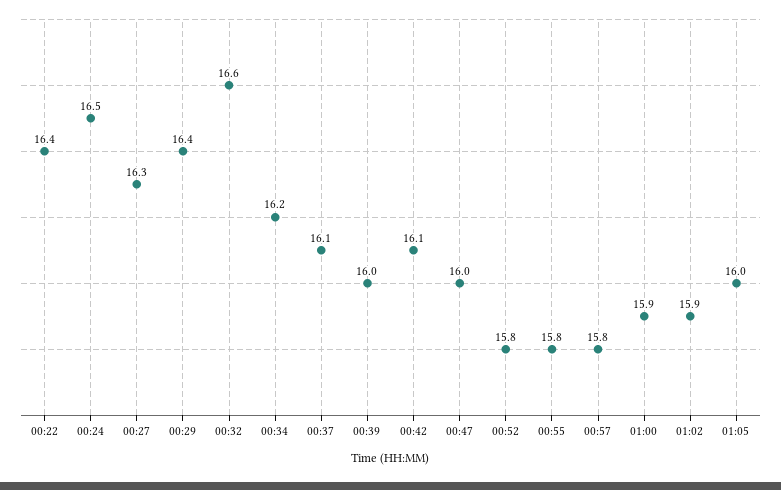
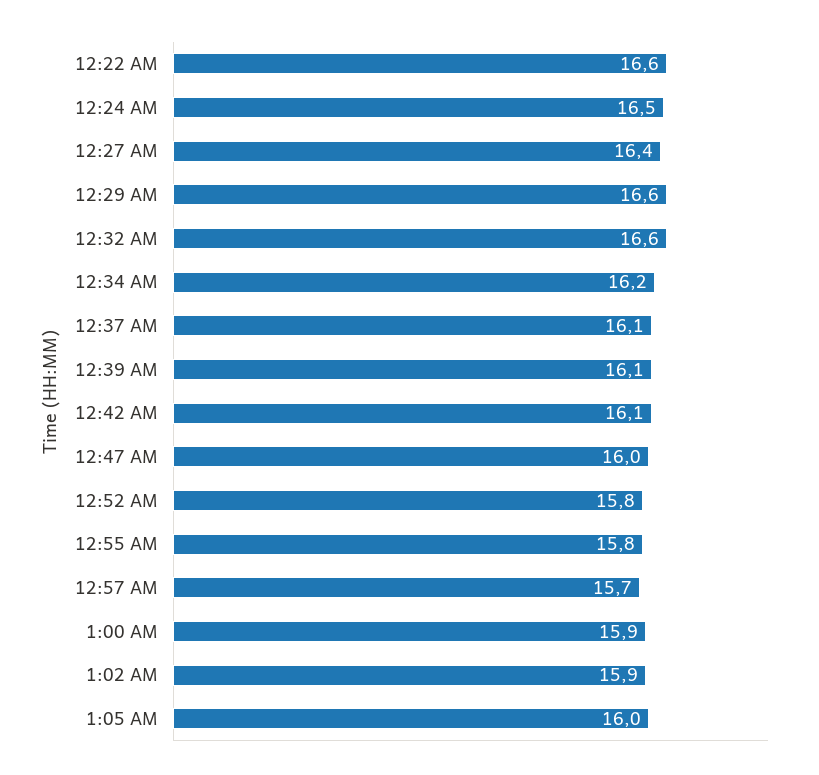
  {
-   "00:22": 16.4,
+   "00:22": 16.6,
    "00:24": 16.5,
-   "00:27": 16.3,
+   "00:27": 16.4,
-   "00:29": 16.4,
+   "00:29": 16.6,
    "00:32": 16.6,
    "00:34": 16.2,
    "00:37": 16.1,
-   "00:39": 16,
+   "00:39": 16.1,
    "00:42": 16.1,
    "00:47": 16,
    "00:52": 15.8,
    "00:55": 15.8,
-   "00:57": 15.8,
+   "00:57": 15.7,
    "01:00": 15.9,
    "01:02": 15.9,
    "01:05": 16
  }

